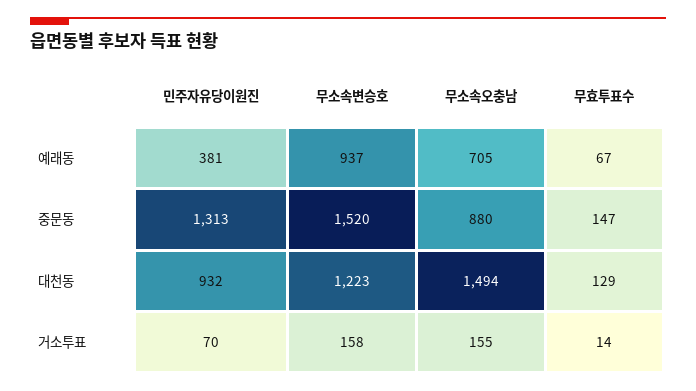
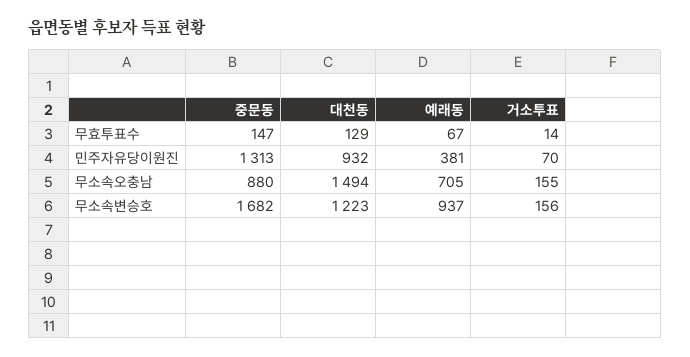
  {
    "민주자유당이원진": {
      "예래동": 381,
      "중문동": 1313,
      "대천동": 932,
      "거소투표": 70
    },
    "무소속변승호": {
      "예래동": 937,
-     "중문동": 1520,
+     "중문동": 1682,
      "대천동": 1223,
-     "거소투표": 158
+     "거소투표": 156
    },
    "무소속오충남": {
      "예래동": 705,
      "중문동": 880,
      "대천동": 1494,
      "거소투표": 155
    },
    "무효투표수": {
      "예래동": 67,
      "중문동": 147,
      "대천동": 129,
      "거소투표": 14
    }
  }

